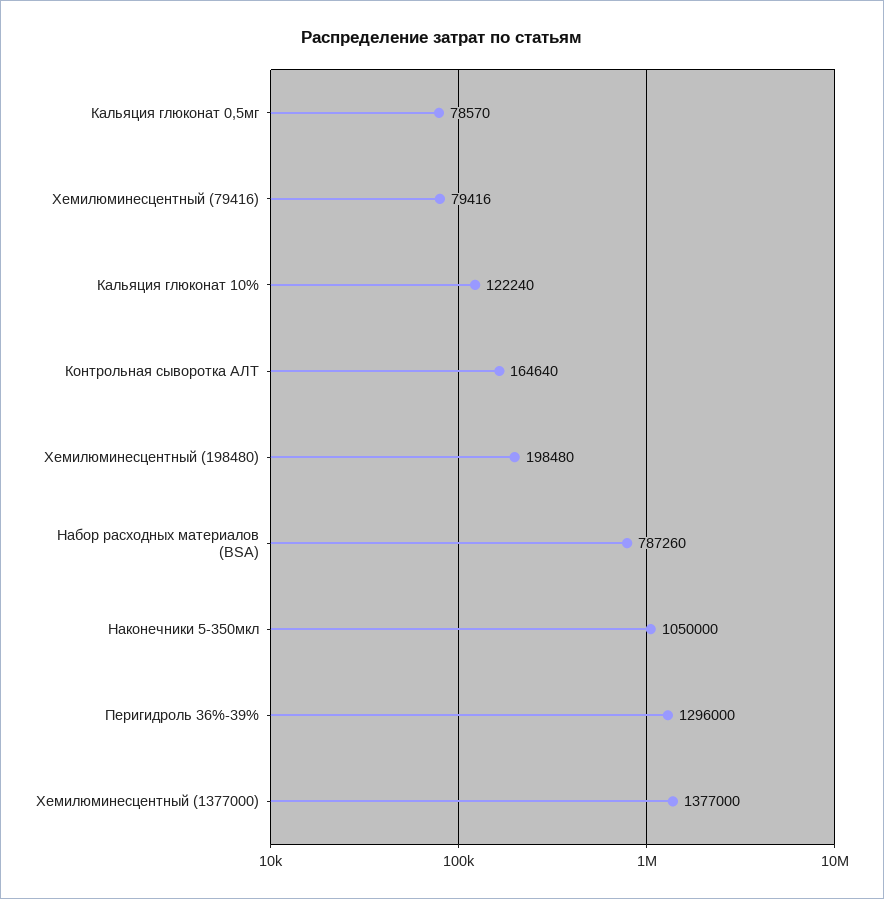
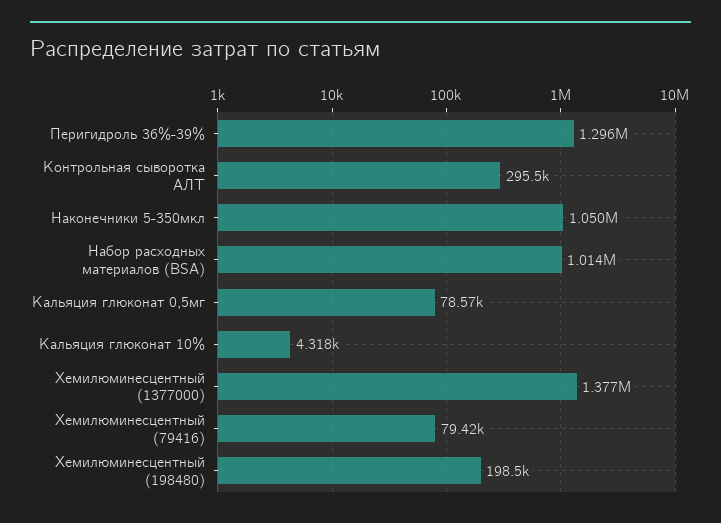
  {
    "Кальяция глюконат 0,5мг": 78570,
    "Хемилюминесцентный (79416)": 79416,
-   "Кальяция глюконат 10%": 122240,
+   "Кальяция глюконат 10%": 4318,
-   "Контрольная сыворотка АЛТ": 164640,
+   "Контрольная сыворотка АЛТ": 295500,
    "Хемилюминесцентный (198480)": 198480,
-   "Набор расходных материалов (BSA)": 787260,
+   "Набор расходных материалов (BSA)": 1014000,
    "Наконечники 5-350мкл": 1050000,
    "Перигидроль 36%-39%": 1296000,
    "Хемилюминесцентный (1377000)": 1377000
  }

